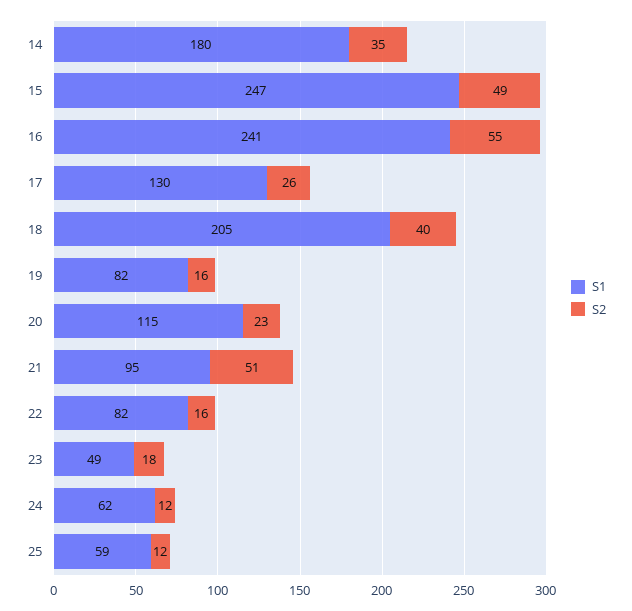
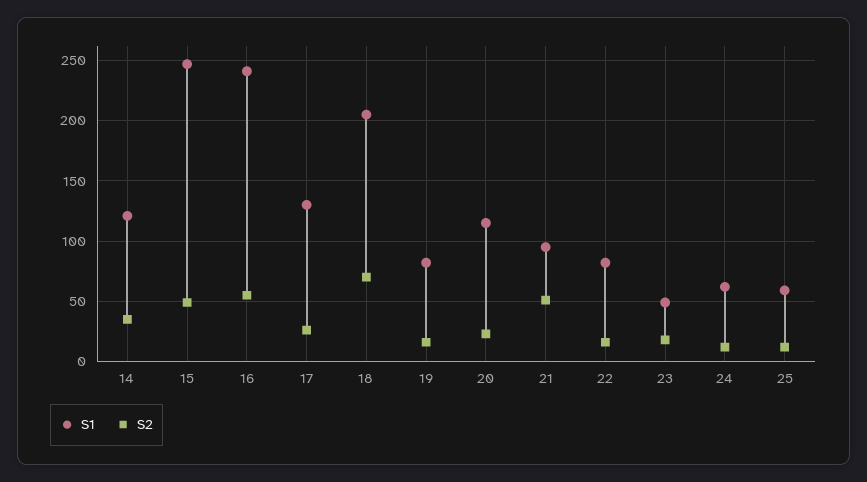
  {
    "S1": {
-     "14": 180,
+     "14": 120,
      "15": 247,
      "16": 241,
      "17": 130,
      "18": 205,
      "19": 82,
      "20": 115,
      "21": 95,
      "22": 82,
      "23": 49,
      "24": 62,
      "25": 59
    },
    "S2": {
      "14": 35,
      "15": 49,
      "16": 55,
      "17": 26,
-     "18": 40,
+     "18": 70,
      "19": 16,
      "20": 23,
      "21": 51,
      "22": 16,
      "23": 18,
      "24": 12,
      "25": 12
    }
  }

